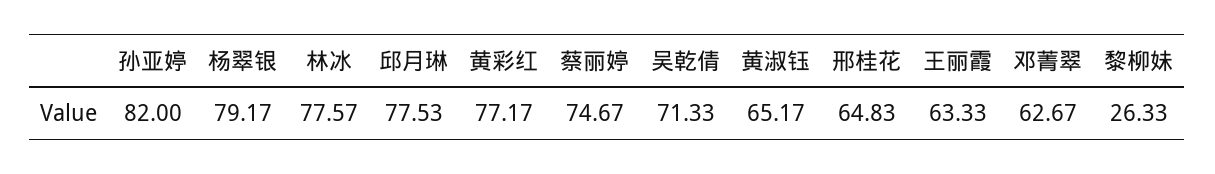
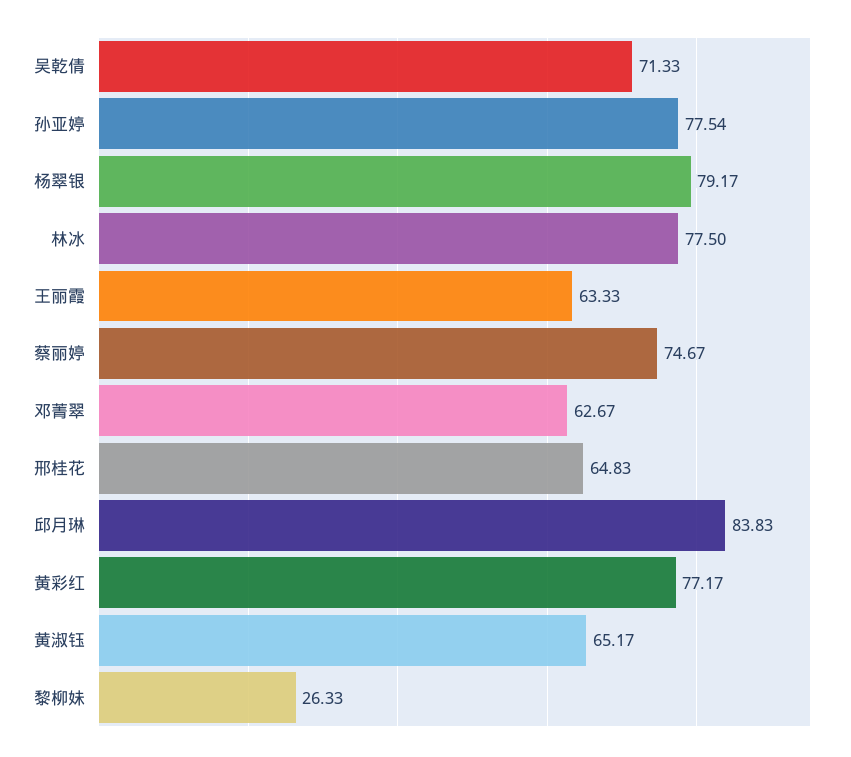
  {
-   "孙亚婷": 82,
+   "孙亚婷": 77.54,
    "杨翠银": 79.17,
-   "林冰": 77.57,
+   "林冰": 77.5,
-   "邱月琳": 77.53,
+   "邱月琳": 83.83,
    "黄彩红": 77.17,
    "蔡丽婷": 74.67,
    "吴乾倩": 71.33,
    "黄淑钰": 65.17,
    "邢桂花": 64.83,
    "王丽霞": 63.33,
    "邓菁翠": 62.67,
    "黎柳妹": 26.33
  }

